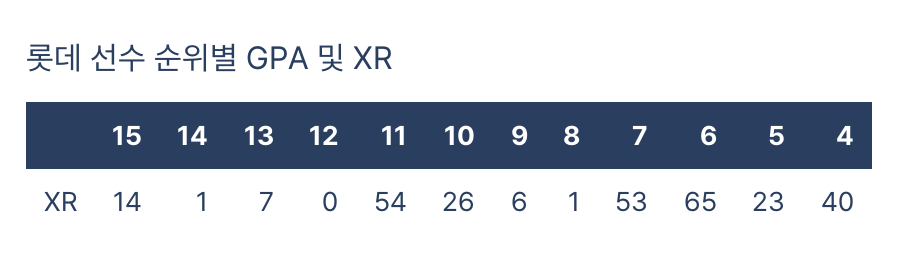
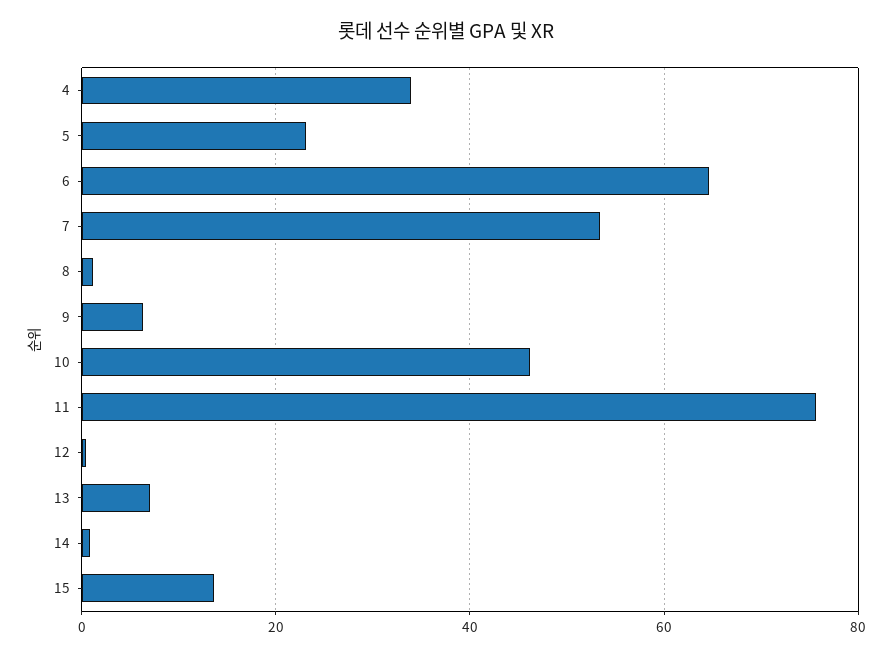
  {
    "15": 14,
    "14": 1,
    "13": 7,
    "12": 0,
-   "11": 54,
+   "11": 76,
-   "10": 26,
+   "10": 46,
    "9": 6,
    "8": 1,
    "7": 53,
    "6": 65,
    "5": 23,
-   "4": 40
+   "4": 34
  }

